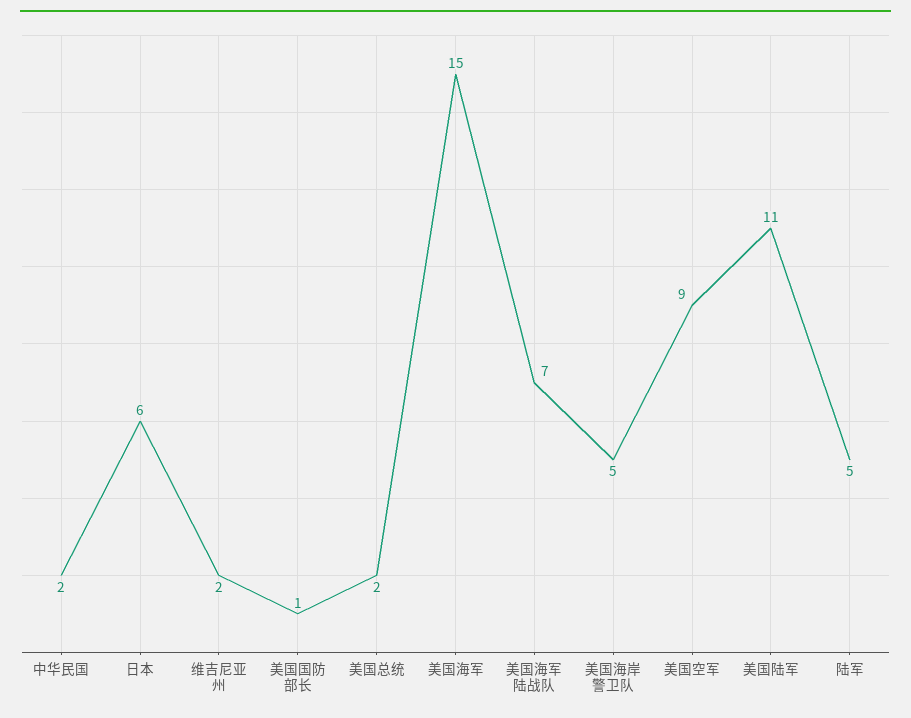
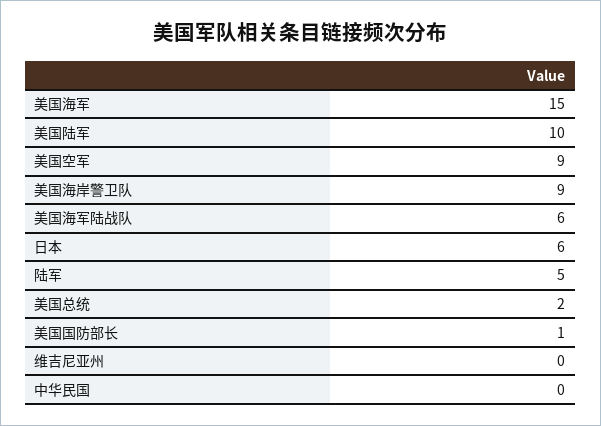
  {
-   "中华民国": 2,
+   "中华民国": 0,
    "日本": 6,
-   "维吉尼亚州": 2,
+   "维吉尼亚州": 0,
    "美国国防部长": 1,
    "美国总统": 2,
    "美国海军": 15,
-   "美国海军陆战队": 7,
+   "美国海军陆战队": 6,
-   "美国海岸警卫队": 5,
+   "美国海岸警卫队": 9,
    "美国空军": 9,
-   "美国陆军": 11,
+   "美国陆军": 10,
    "陆军": 5
  }

